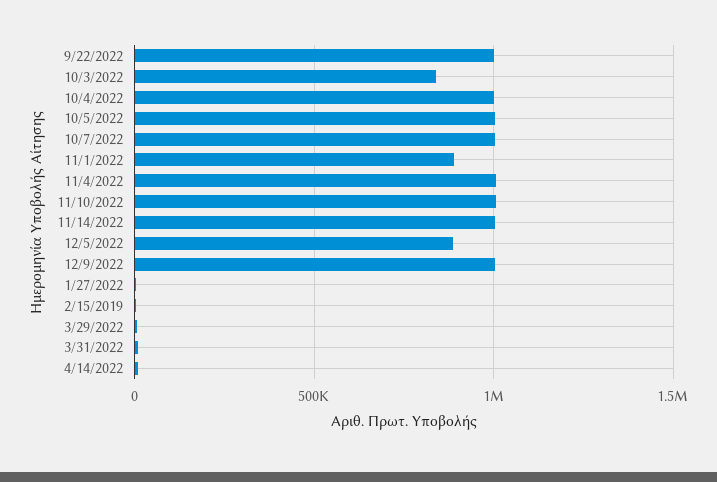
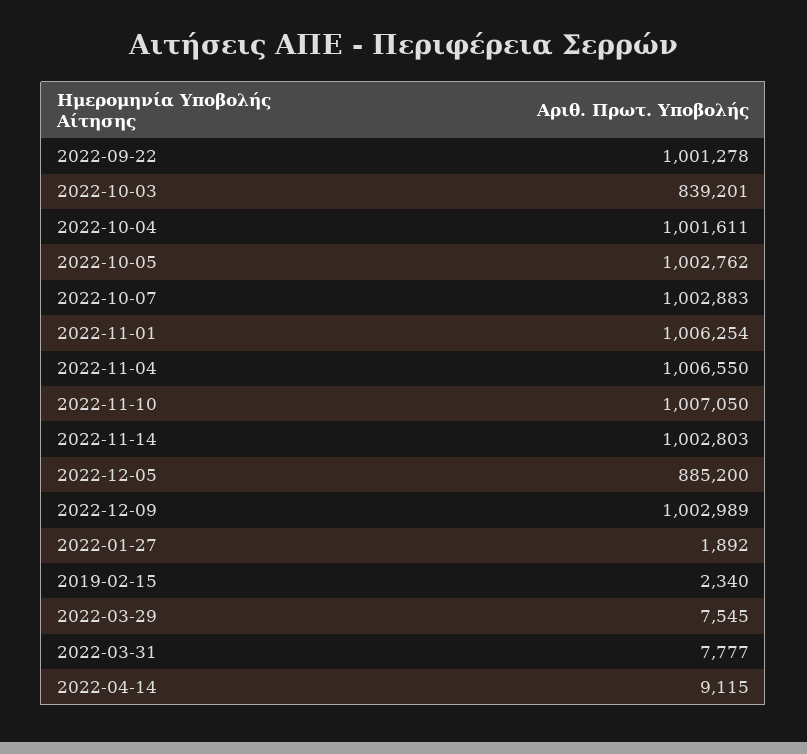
  {
    "9/22/2022": 1001278,
    "10/3/2022": 839201,
    "10/4/2022": 1001611,
    "10/5/2022": 1002762,
    "10/7/2022": 1002883,
-   "11/1/2022": 900000,
+   "11/1/2022": 1006254,
    "11/4/2022": 1006550,
    "11/10/2022": 1007050,
    "11/14/2022": 1002803,
    "12/5/2022": 885200,
    "12/9/2022": 1002989,
    "1/27/2022": 1892,
    "2/15/2019": 2340,
    "3/29/2022": 7545,
    "3/31/2022": 7777,
    "4/14/2022": 9115
  }

